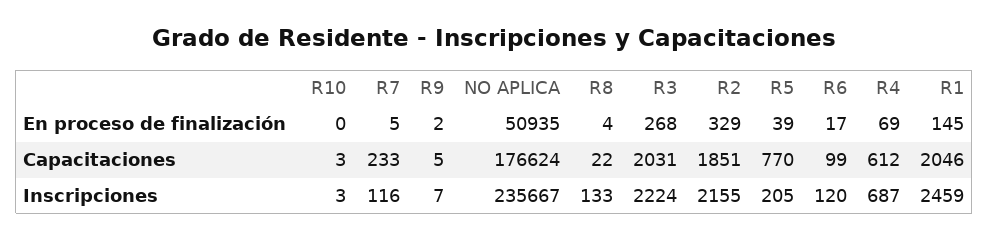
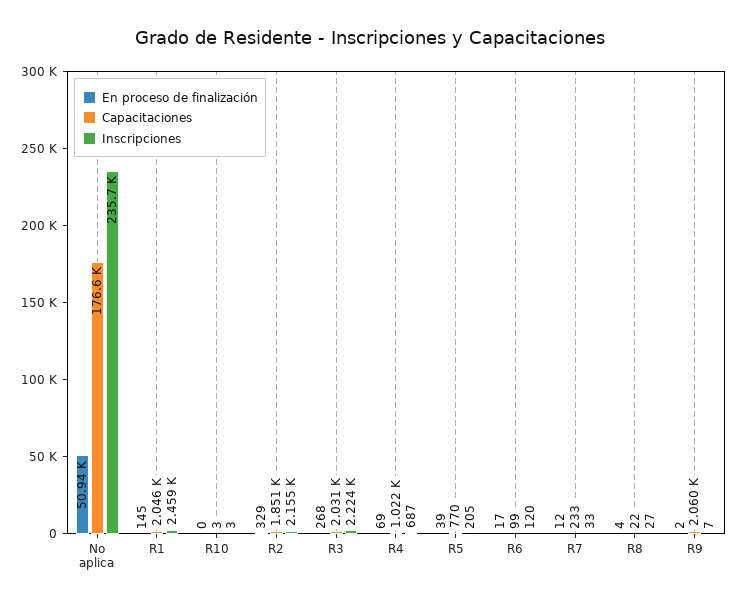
  {
    "En proceso de finalización": {
      "R10": 0,
-     "R7": 5,
+     "R7": 12,
      "R9": 2,
      "NO APLICA": 50935,
      "R8": 4,
      "R3": 268,
      "R2": 329,
      "R5": 39,
      "R6": 17,
      "R4": 69,
      "R1": 145
    },
    "Capacitaciones": {
      "R10": 3,
      "R7": 233,
-     "R9": 5,
+     "R9": 2060,
      "NO APLICA": 176624,
      "R8": 22,
      "R3": 2031,
      "R2": 1851,
      "R5": 770,
      "R6": 99,
-     "R4": 612,
+     "R4": 1022,
      "R1": 2046
    },
    "Inscripciones": {
      "R10": 3,
-     "R7": 116,
+     "R7": 33,
      "R9": 7,
      "NO APLICA": 235667,
-     "R8": 133,
+     "R8": 27,
      "R3": 2224,
      "R2": 2155,
      "R5": 205,
      "R6": 120,
      "R4": 687,
      "R1": 2459
    }
  }

